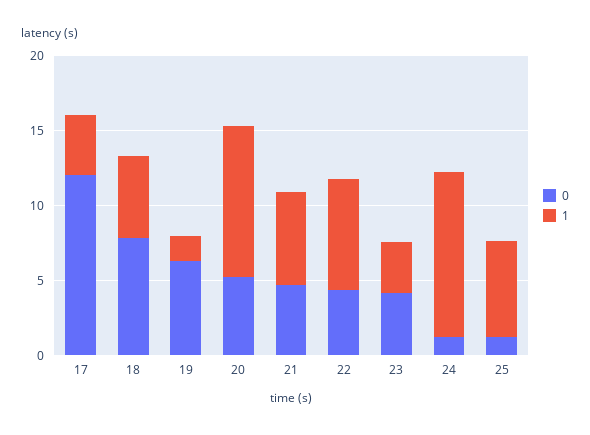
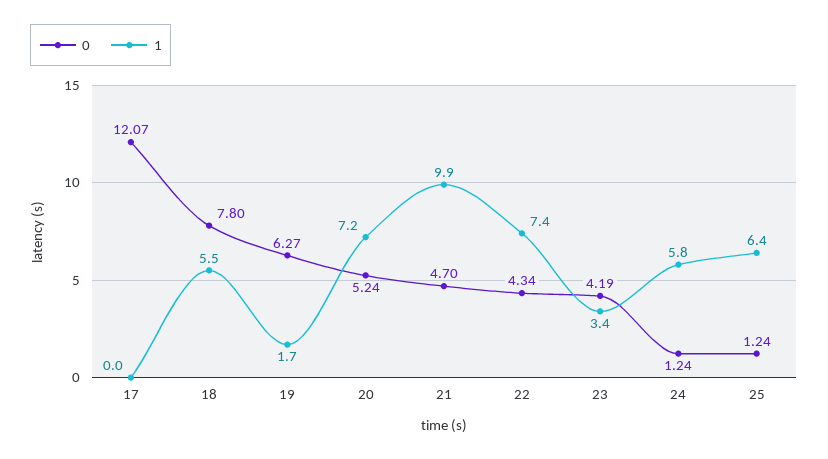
  {
    "0": {
      "17": 12.07,
      "18": 7.8,
      "19": 6.27,
      "20": 5.24,
      "21": 4.7,
      "22": 4.34,
      "23": 4.19,
      "24": 1.24,
      "25": 1.24
    },
    "1": {
-     "17": 4,
+     "17": 0,
      "18": 5.5,
      "19": 1.7,
-     "20": 10,
+     "20": 7.2,
-     "21": 6,
+     "21": 9.9,
      "22": 7.4,
      "23": 3.4,
-     "24": 11,
+     "24": 5.8,
      "25": 6.4
    }
  }

